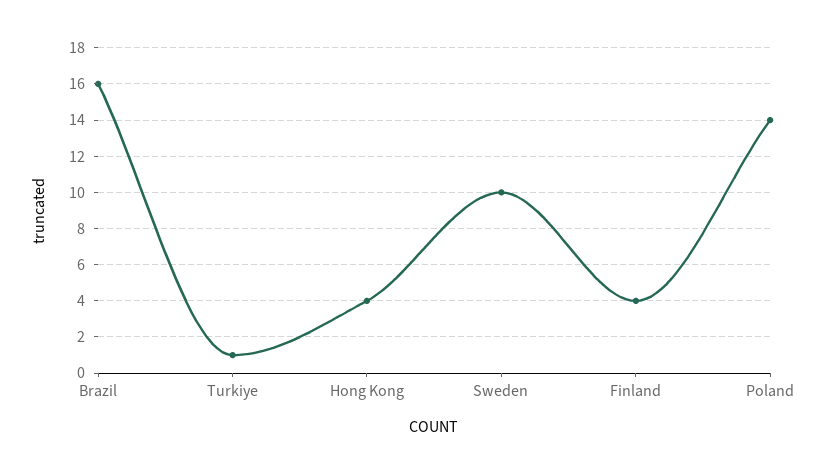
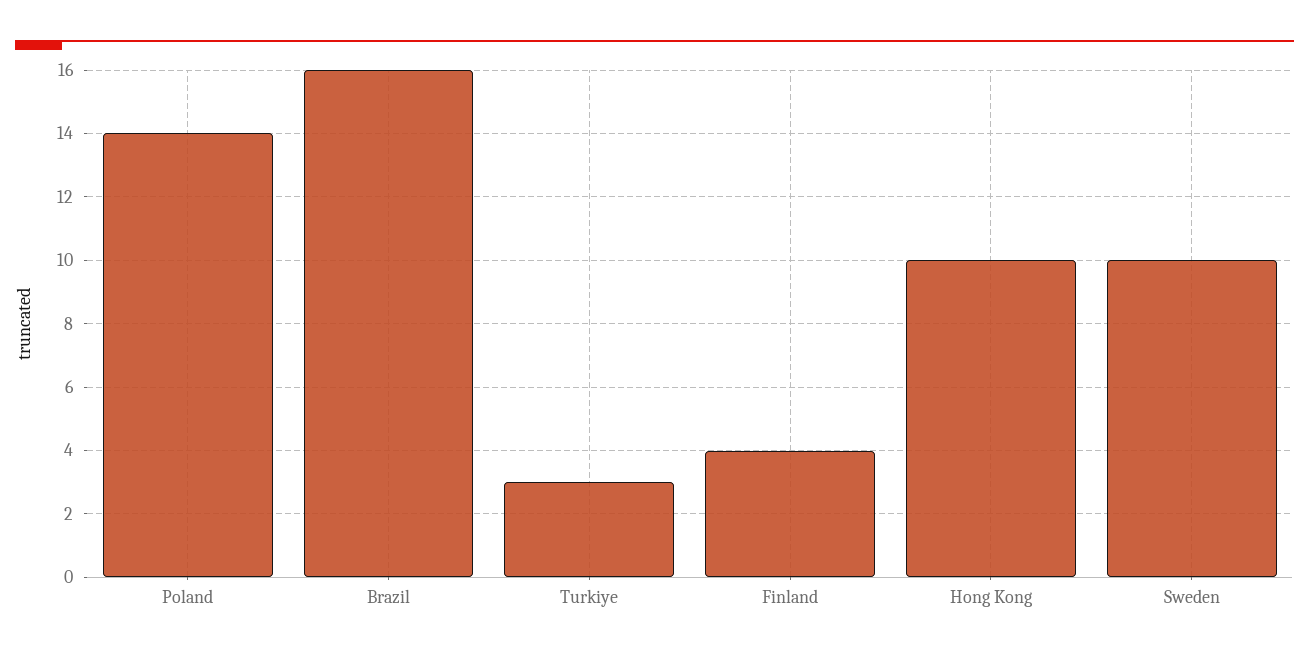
  {
    "Brazil": 16,
-   "Turkiye": 1,
+   "Turkiye": 3,
-   "Hong Kong": 4,
+   "Hong Kong": 10,
    "Sweden": 10,
    "Finland": 4,
    "Poland": 14
  }

